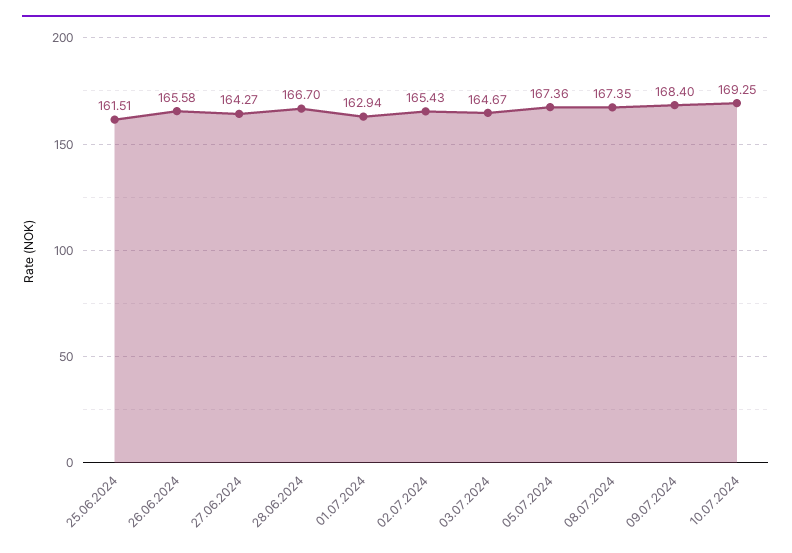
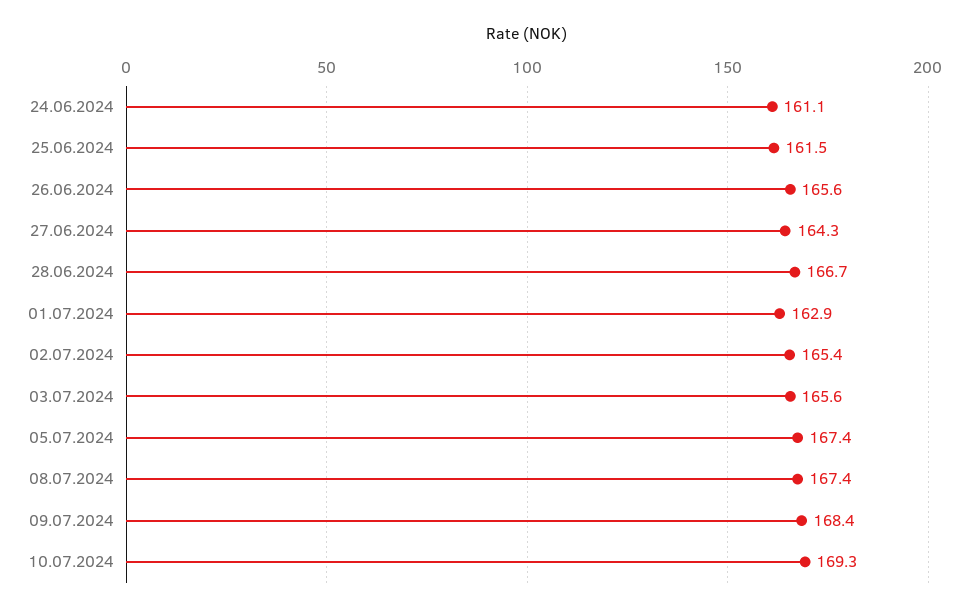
  {
    "25.06.2024": 161.51,
    "26.06.2024": 165.58,
    "27.06.2024": 164.27,
    "28.06.2024": 166.7,
    "01.07.2024": 162.94,
    "02.07.2024": 165.43,
-   "03.07.2024": 164.67,
+   "03.07.2024": 165.6,
    "05.07.2024": 167.36,
    "08.07.2024": 167.35,
    "09.07.2024": 168.4,
-   "10.07.2024": 169.25
+   "10.07.2024": 169.25,
+   "24.06.2024": 161.1
  }

